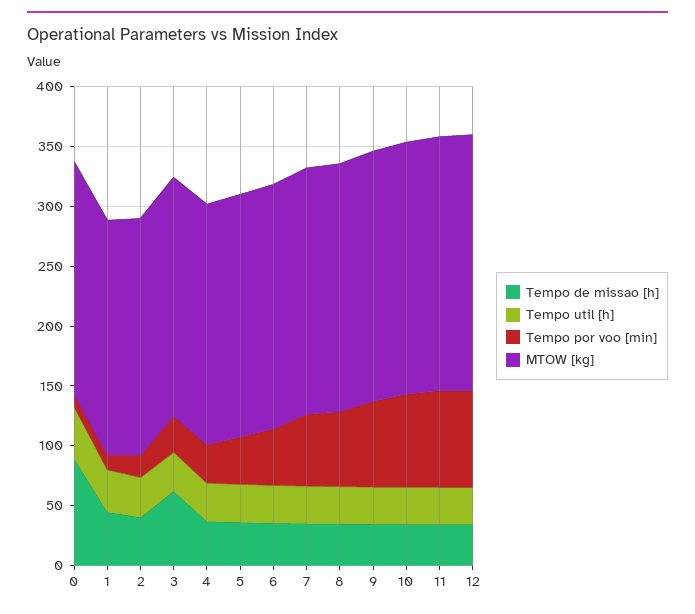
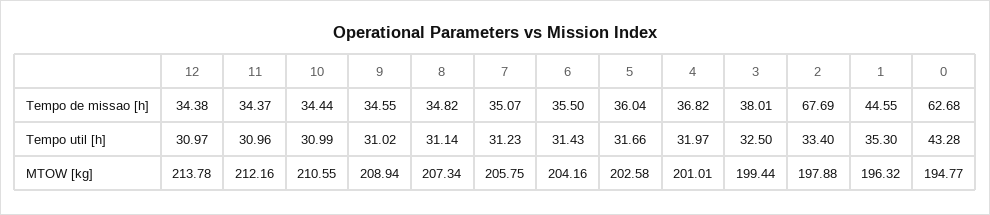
  {
    "Tempo de missao [h]": {
-     "0": 90,
+     "0": 62.68,
      "1": 44.55,
-     "2": 40,
+     "2": 67.69,
-     "3": 60,
+     "3": 38.01,
      "4": 36.82,
      "5": 36.04,
      "6": 35.5,
      "7": 35.07,
      "8": 34.82,
      "9": 34.55,
      "10": 34.44,
      "11": 34.37,
      "12": 34.38
    },
    "Tempo util [h]": {
      "0": 43.28,
      "1": 35.3,
      "2": 33.4,
      "3": 32.5,
      "4": 31.97,
      "5": 31.66,
      "6": 31.43,
      "7": 31.23,
      "8": 31.14,
      "9": 31.02,
      "10": 30.99,
      "11": 30.96,
      "12": 30.97
    },
-   "Tempo por voo [min]": {
-     "0": 10,
-     "1": 10,
-     "2": 20,
-     "3": 30,
-     "4": 30,
-     "5": 40,
-     "6": 50,
-     "7": 60,
-     "8": 60,
-     "9": 70,
-     "10": 80,
-     "11": 80,
-     "12": 80
-   },
    "MTOW [kg]": {
      "0": 194.77,
      "1": 196.32,
      "2": 197.88,
      "3": 199.44,
      "4": 201.01,
      "5": 202.58,
      "6": 204.16,
      "7": 205.75,
      "8": 207.34,
      "9": 208.94,
      "10": 210.55,
      "11": 212.16,
      "12": 213.78
    }
  }

